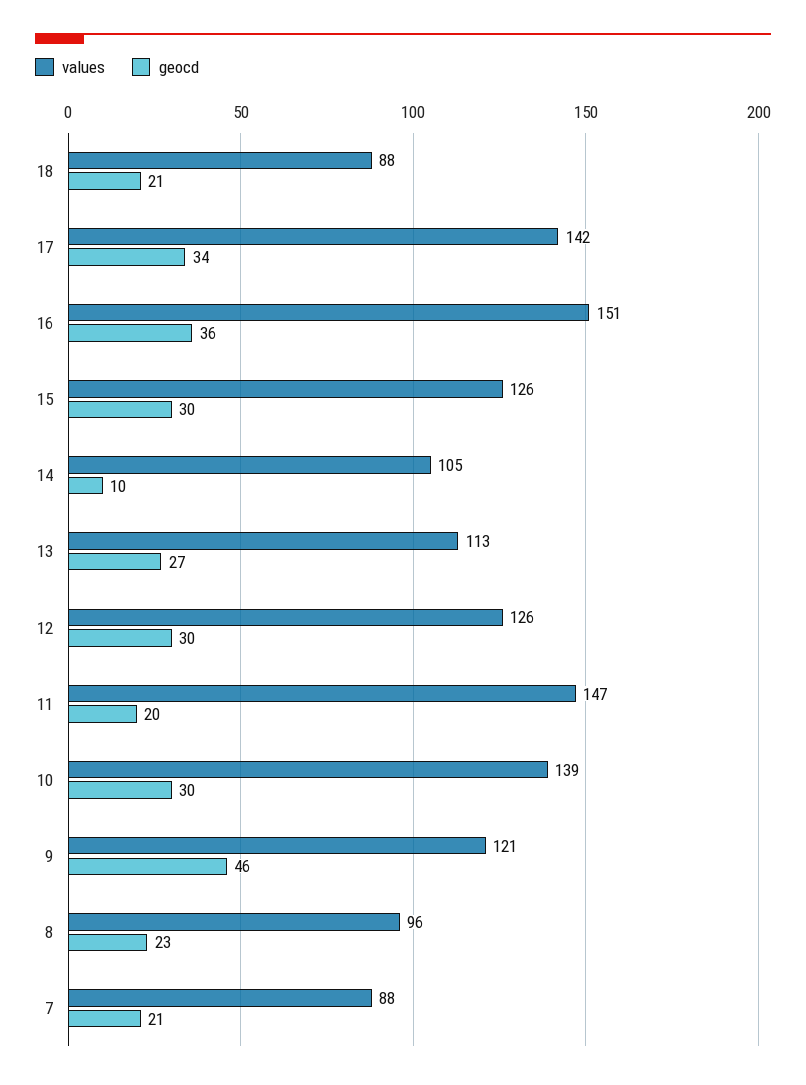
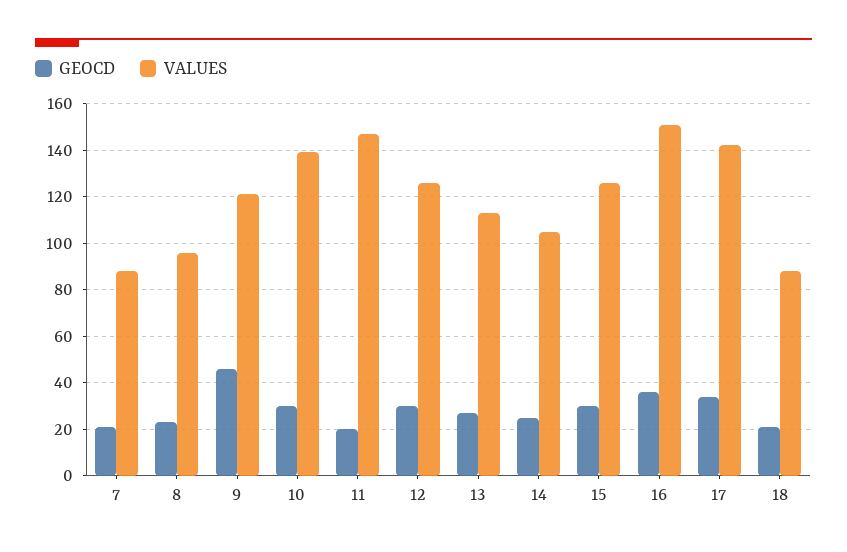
  {
    "values": {
      "18": 88,
      "17": 142,
      "16": 151,
      "15": 126,
      "14": 105,
      "13": 113,
      "12": 126,
      "11": 147,
      "10": 139,
      "9": 121,
      "8": 96,
      "7": 88
    },
    "geocd": {
      "18": 21,
      "17": 34,
      "16": 36,
      "15": 30,
-     "14": 10,
+     "14": 25,
      "13": 27,
      "12": 30,
      "11": 20,
      "10": 30,
      "9": 46,
      "8": 23,
      "7": 21
    }
  }

